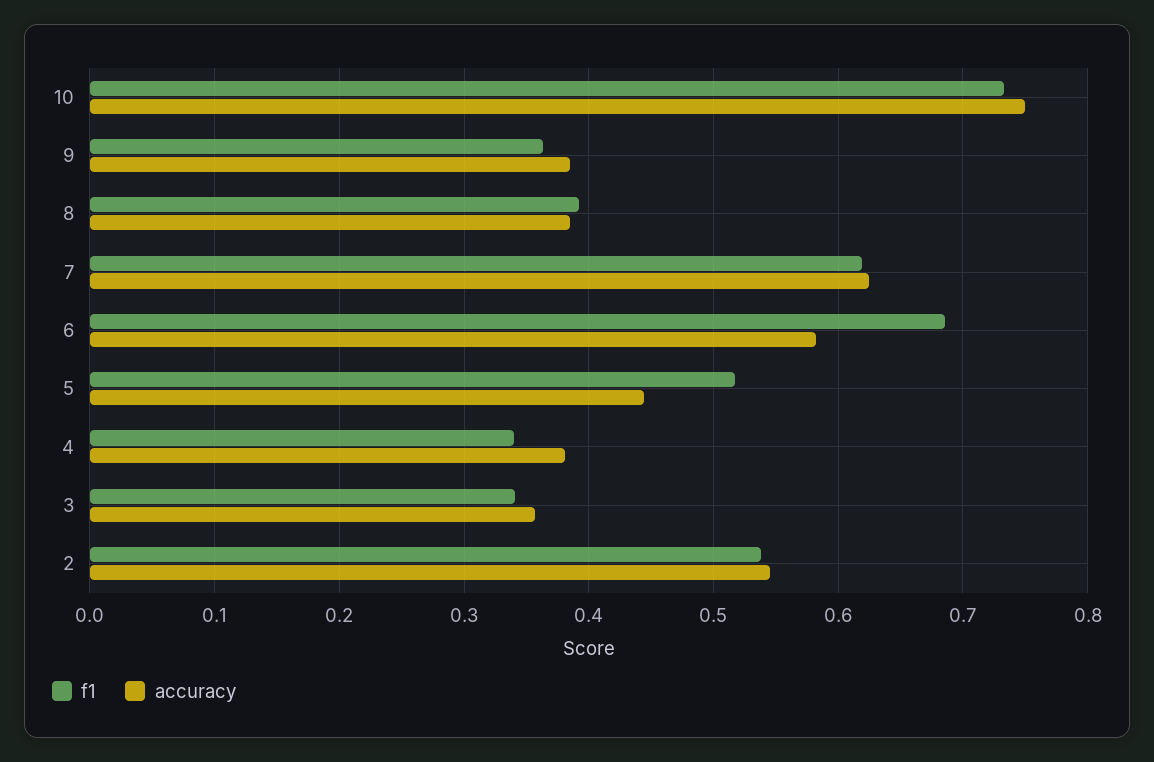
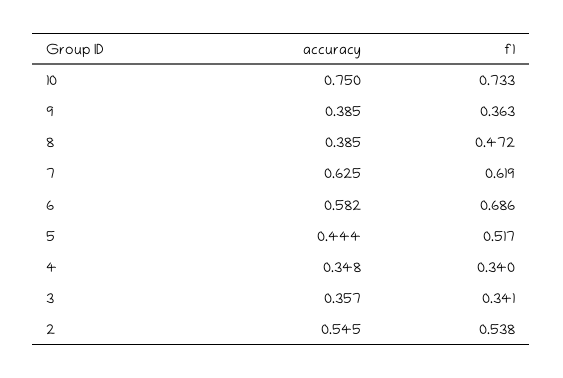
  {
    "f1": {
      "10": 0.733,
      "9": 0.363,
-     "8": 0.39,
+     "8": 0.472,
      "7": 0.619,
      "6": 0.686,
      "5": 0.517,
      "4": 0.34,
      "3": 0.341,
      "2": 0.538
    },
    "accuracy": {
      "10": 0.75,
      "9": 0.385,
      "8": 0.385,
      "7": 0.625,
      "6": 0.582,
      "5": 0.444,
-     "4": 0.38,
+     "4": 0.348,
      "3": 0.357,
      "2": 0.545
    }
  }

